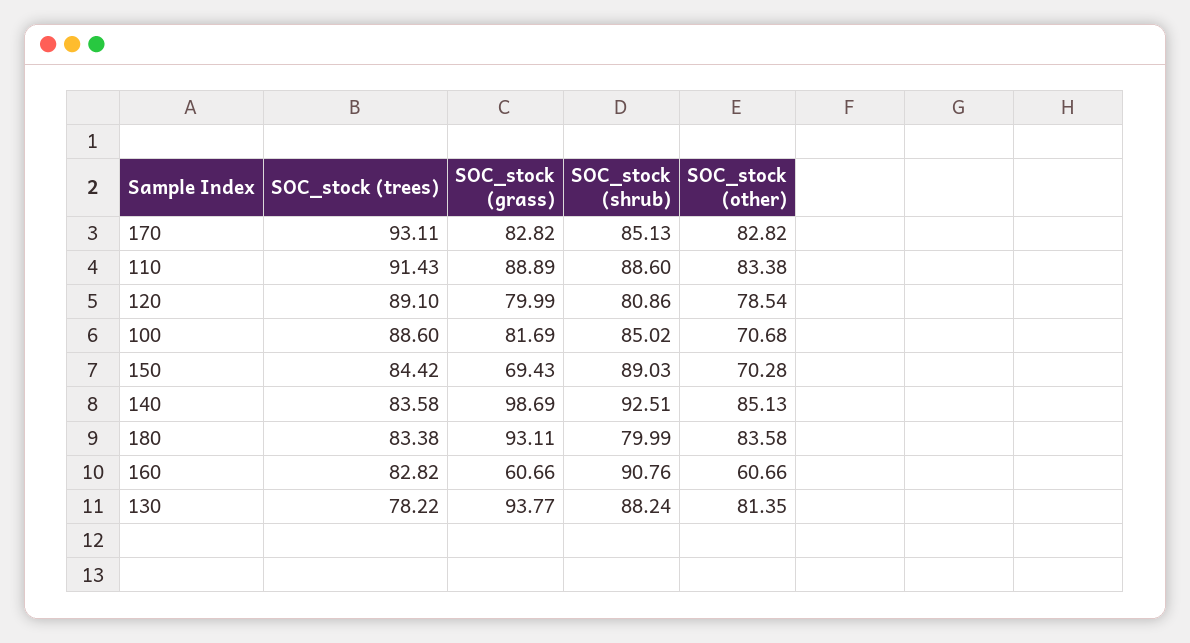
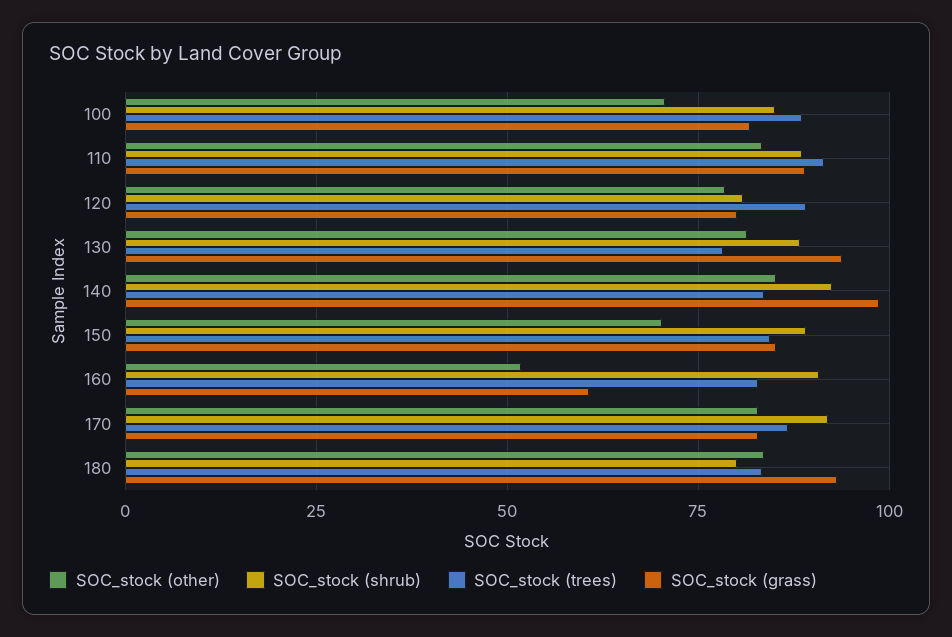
  {
    "SOC_stock (trees)": {
-     "170": 93.11,
+     "170": 87.5,
      "110": 91.43,
      "120": 89.1,
      "100": 88.6,
      "150": 84.42,
      "140": 83.58,
      "180": 83.38,
      "160": 82.82,
      "130": 78.22
    },
    "SOC_stock (grass)": {
      "170": 82.82,
      "110": 88.89,
      "120": 79.99,
      "100": 81.69,
-     "150": 69.43,
+     "150": 85,
      "140": 98.69,
      "180": 93.11,
      "160": 60.66,
      "130": 93.77
    },
    "SOC_stock (shrub)": {
-     "170": 85.13,
+     "170": 92.5,
      "110": 88.6,
      "120": 80.86,
      "100": 85.02,
      "150": 89.03,
      "140": 92.51,
      "180": 79.99,
      "160": 90.76,
      "130": 88.24
    },
    "SOC_stock (other)": {
      "170": 82.82,
      "110": 83.38,
      "120": 78.54,
      "100": 70.68,
      "150": 70.28,
      "140": 85.13,
      "180": 83.58,
-     "160": 60.66,
+     "160": 52.5,
      "130": 81.35
    }
  }

